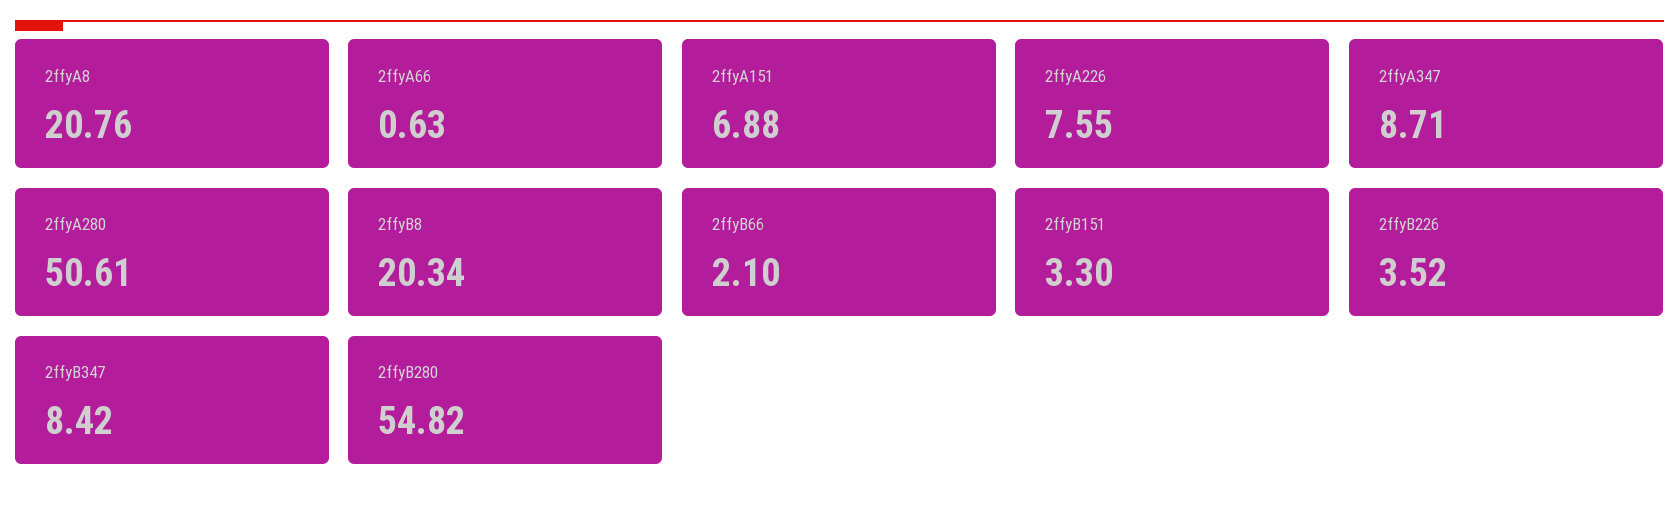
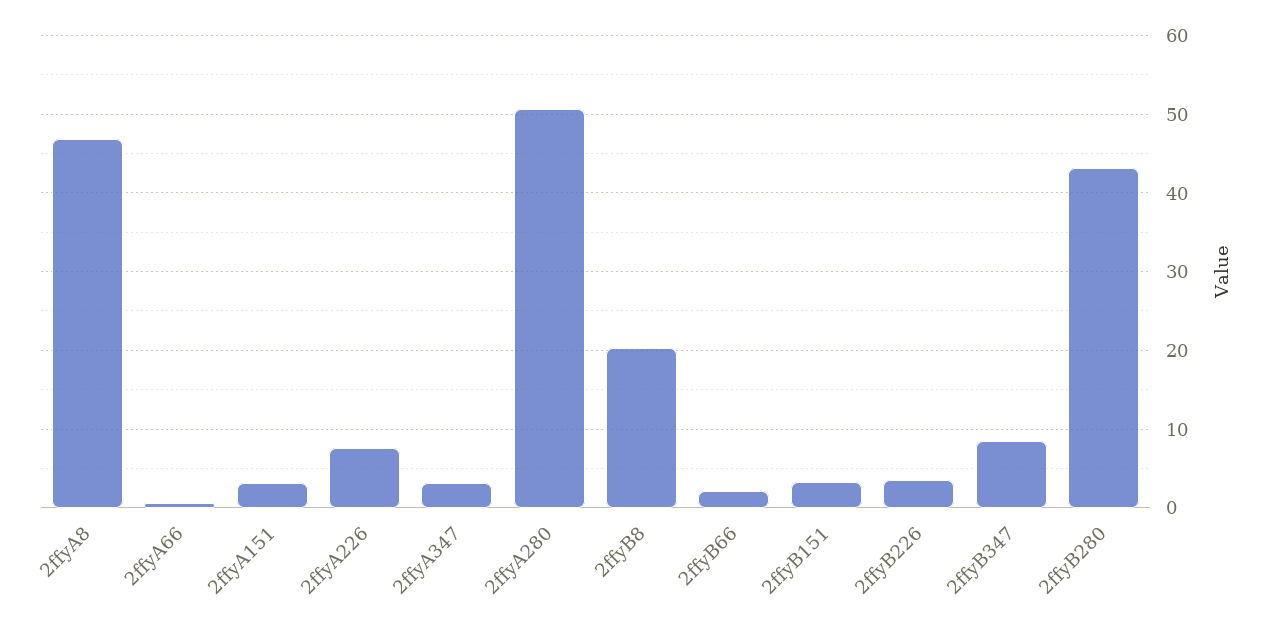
  {
-   "2ffyA8": 20.76,
+   "2ffyA8": 47,
    "2ffyA66": 0.63,
-   "2ffyA151": 6.88,
+   "2ffyA151": 3,
    "2ffyA226": 7.55,
-   "2ffyA347": 8.71,
+   "2ffyA347": 3,
    "2ffyA280": 50.61,
    "2ffyB8": 20.34,
    "2ffyB66": 2.1,
    "2ffyB151": 3.3,
    "2ffyB226": 3.52,
    "2ffyB347": 8.42,
-   "2ffyB280": 54.82
+   "2ffyB280": 43
  }

